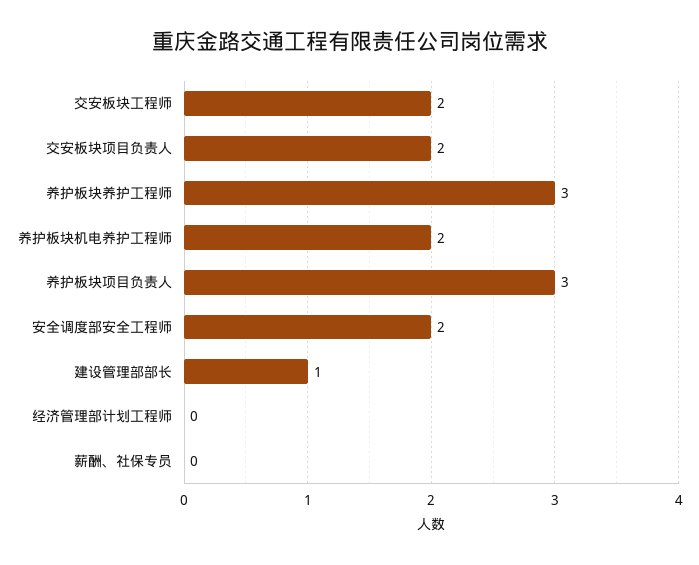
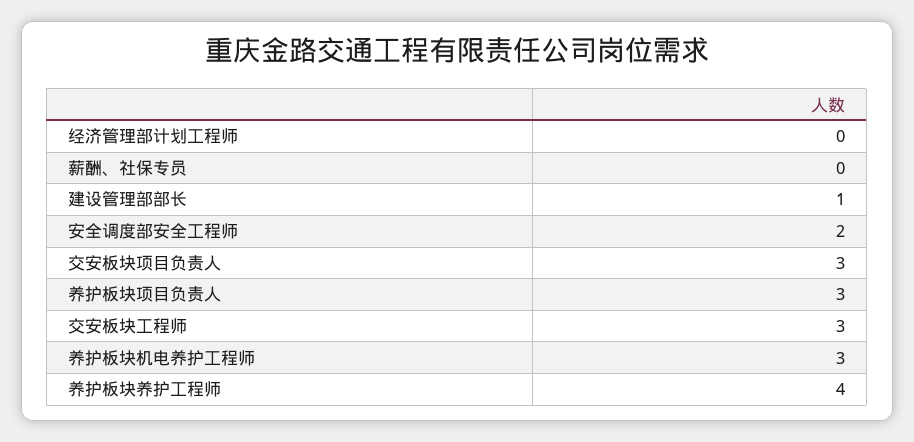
  {
-   "交安板块工程师": 2,
+   "交安板块工程师": 3,
-   "交安板块项目负责人": 2,
+   "交安板块项目负责人": 3,
-   "养护板块养护工程师": 3,
+   "养护板块养护工程师": 4,
-   "养护板块机电养护工程师": 2,
+   "养护板块机电养护工程师": 3,
    "养护板块项目负责人": 3,
    "安全调度部安全工程师": 2,
    "建设管理部部长": 1,
    "经济管理部计划工程师": 0,
    "薪酬、社保专员": 0
  }

